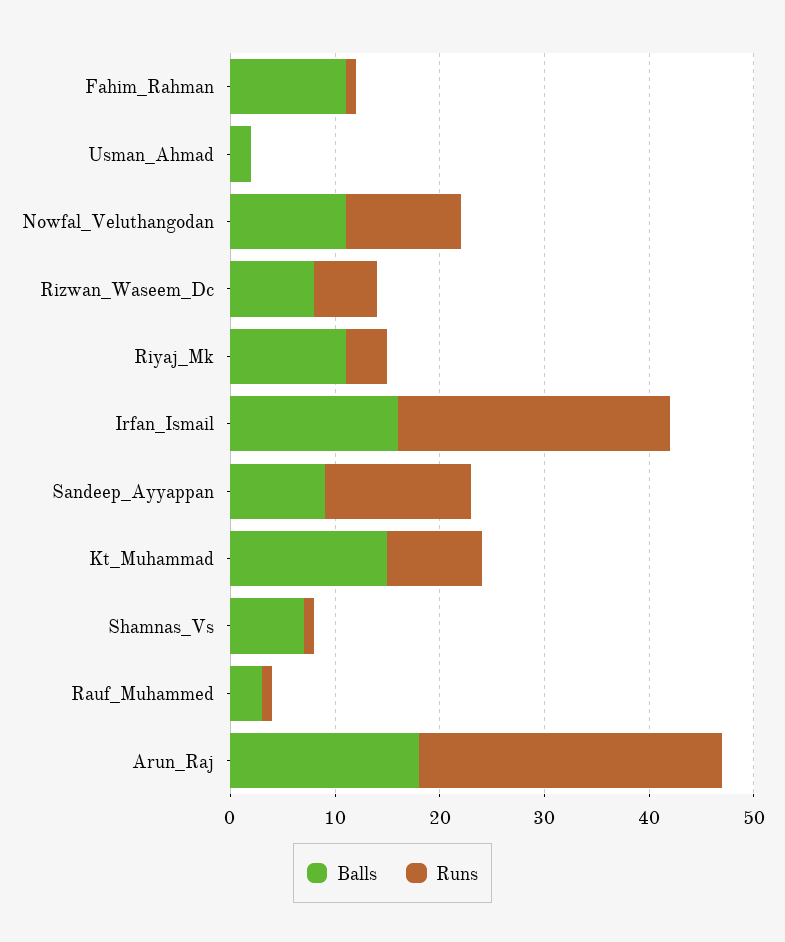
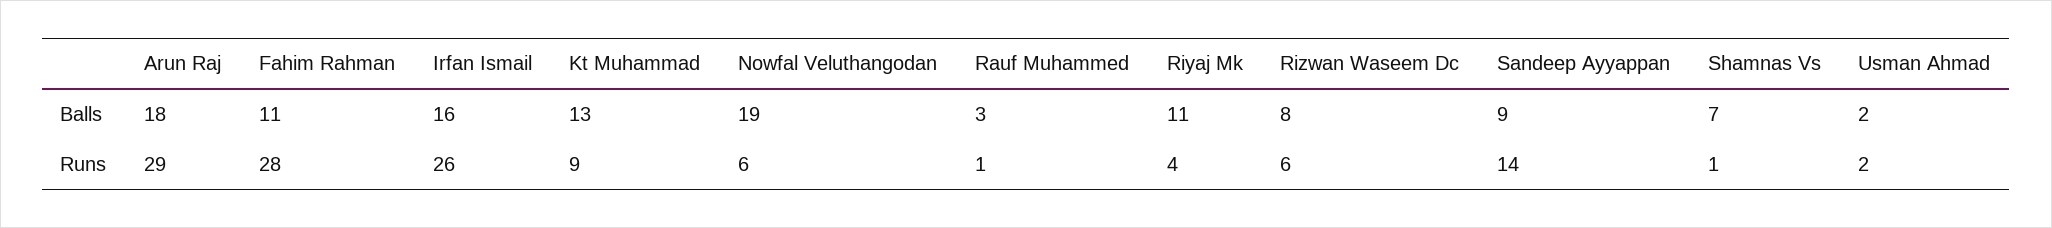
  {
    "Balls": {
      "Fahim_Rahman": 11,
      "Usman_Ahmad": 2,
-     "Nowfal_Veluthangodan": 11,
+     "Nowfal_Veluthangodan": 19,
      "Rizwan_Waseem_Dc": 8,
      "Riyaj_Mk": 11,
      "Irfan_Ismail": 16,
      "Sandeep_Ayyappan": 9,
-     "Kt_Muhammad": 15,
+     "Kt_Muhammad": 13,
      "Shamnas_Vs": 7,
      "Rauf_Muhammed": 3,
      "Arun_Raj": 18
    },
    "Runs": {
-     "Fahim_Rahman": 1,
+     "Fahim_Rahman": 28,
-     "Usman_Ahmad": 0,
+     "Usman_Ahmad": 2,
-     "Nowfal_Veluthangodan": 11,
+     "Nowfal_Veluthangodan": 6,
      "Rizwan_Waseem_Dc": 6,
      "Riyaj_Mk": 4,
      "Irfan_Ismail": 26,
      "Sandeep_Ayyappan": 14,
      "Kt_Muhammad": 9,
      "Shamnas_Vs": 1,
      "Rauf_Muhammed": 1,
      "Arun_Raj": 29
    }
  }

